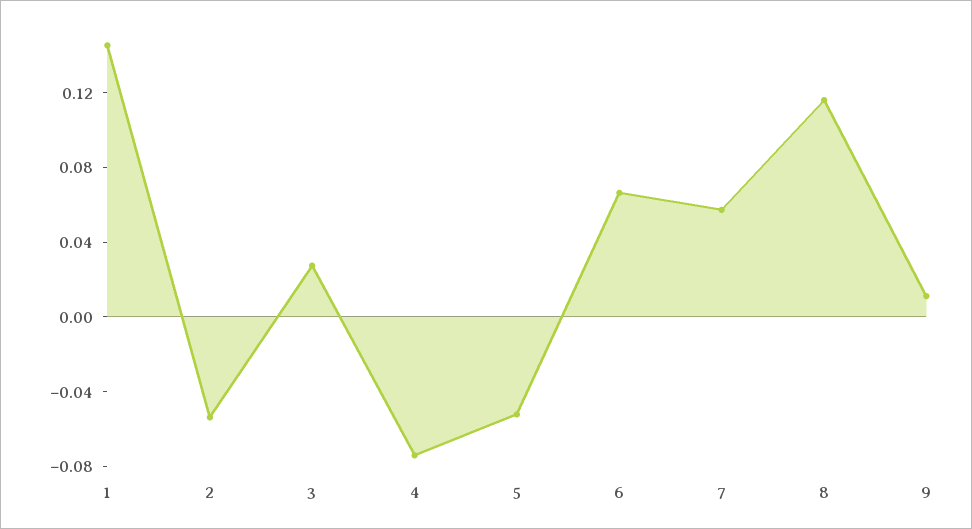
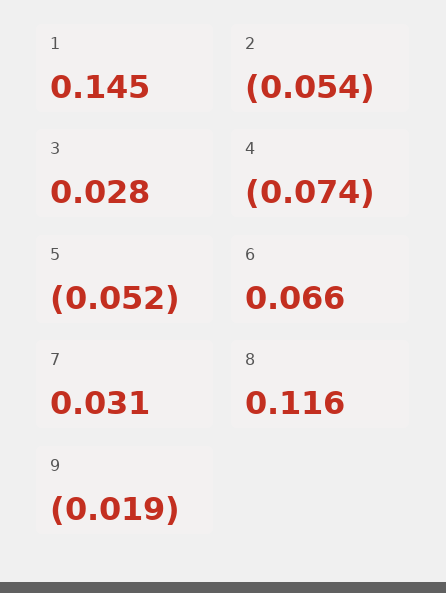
  {
    "1": 0.145,
    "2": -0.054,
    "3": 0.028,
    "4": -0.074,
    "5": -0.052,
    "6": 0.066,
-   "7": 0.06,
+   "7": 0.031,
    "8": 0.116,
-   "9": 0.01
+   "9": -0.019
  }

